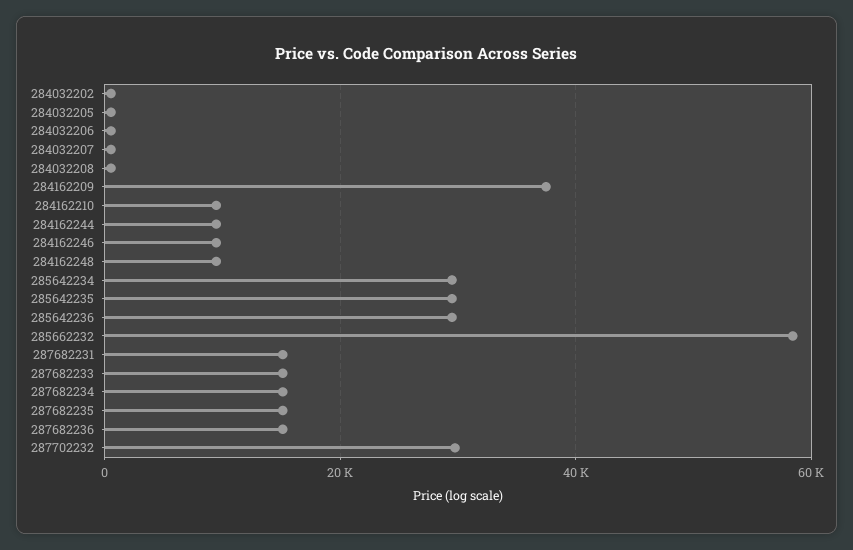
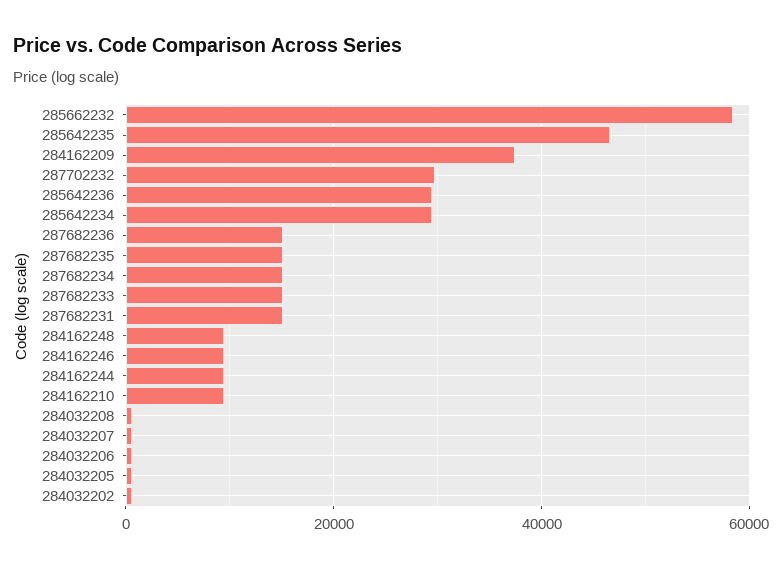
  {
    "284032202": 0,
    "284032205": 0,
    "284032206": 0,
    "284032207": 0,
    "284032208": 0,
    "284162209": 38000,
    "284162210": 10000,
    "284162244": 10000,
    "284162246": 10000,
    "284162248": 10000,
    "285642234": 30000,
-   "285642235": 30000,
+   "285642235": 46000,
    "285642236": 30000,
    "285662232": 58000,
    "287682231": 16000,
    "287682233": 16000,
    "287682234": 16000,
    "287682235": 16000,
    "287682236": 16000,
    "287702232": 30000
  }

